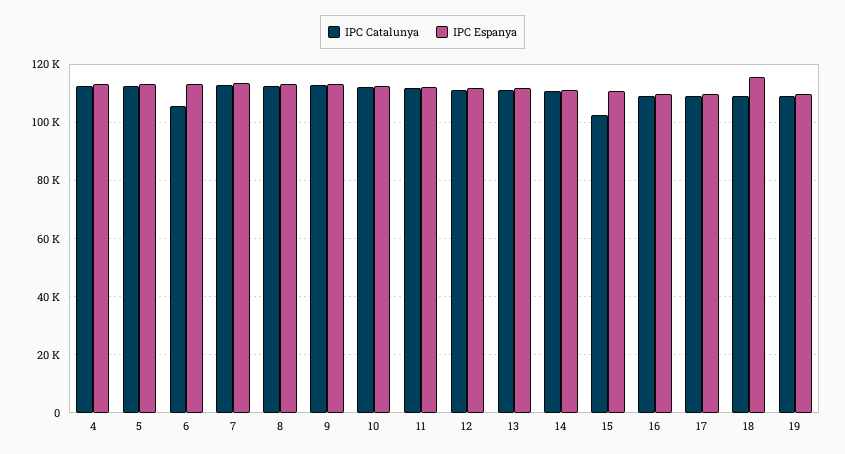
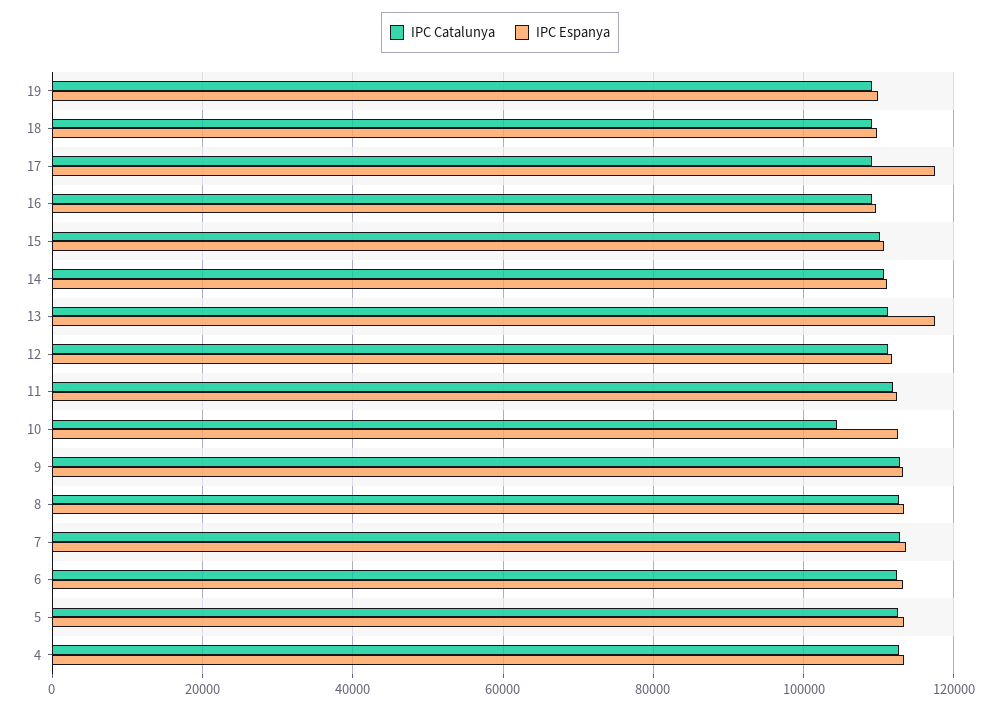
  {
    "IPC Catalunya": {
      "4": 112000,
      "5": 112000,
-     "6": 105000,
+     "6": 112000,
      "7": 112000,
      "8": 112000,
      "9": 112000,
-     "10": 112500,
+     "10": 104000,
      "11": 112000,
      "12": 112000,
      "13": 112000,
      "14": 110000,
-     "15": 102500,
+     "15": 110000,
      "16": 110000,
      "17": 110000,
      "18": 110000,
      "19": 110000
    },
    "IPC Espanya": {
      "4": 114000,
      "5": 114000,
      "6": 114000,
      "7": 114000,
      "8": 114000,
      "9": 114000,
      "10": 112000,
      "11": 112000,
      "12": 112000,
-     "13": 112500,
+     "13": 118000,
      "14": 112000,
      "15": 110000,
      "16": 110000,
-     "17": 110000,
+     "17": 118000,
-     "18": 115000,
+     "18": 110000,
      "19": 110000
    }
  }

